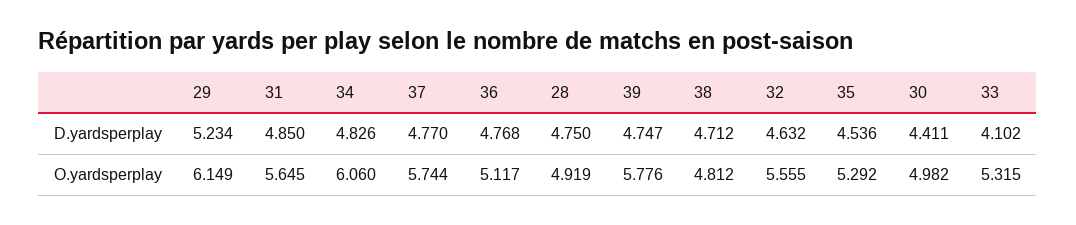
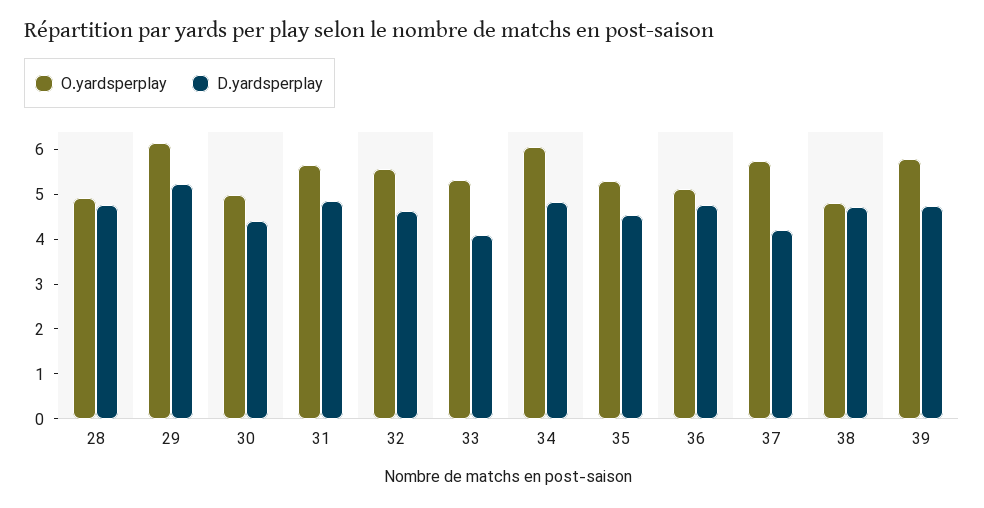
  {
    "D.yardsperplay": {
      "29": 5.234,
      "31": 4.85,
      "34": 4.826,
-     "37": 4.77,
+     "37": 4.2,
      "36": 4.768,
      "28": 4.75,
      "39": 4.747,
      "38": 4.712,
      "32": 4.632,
      "35": 4.536,
      "30": 4.411,
      "33": 4.102
    },
    "O.yardsperplay": {
      "29": 6.149,
      "31": 5.645,
      "34": 6.06,
      "37": 5.744,
      "36": 5.117,
      "28": 4.919,
      "39": 5.776,
      "38": 4.812,
      "32": 5.555,
      "35": 5.292,
      "30": 4.982,
      "33": 5.315
    }
  }

